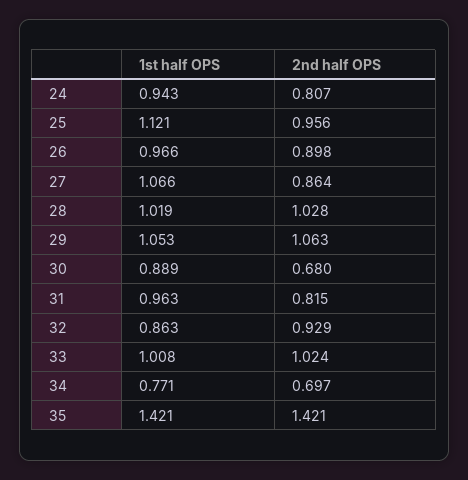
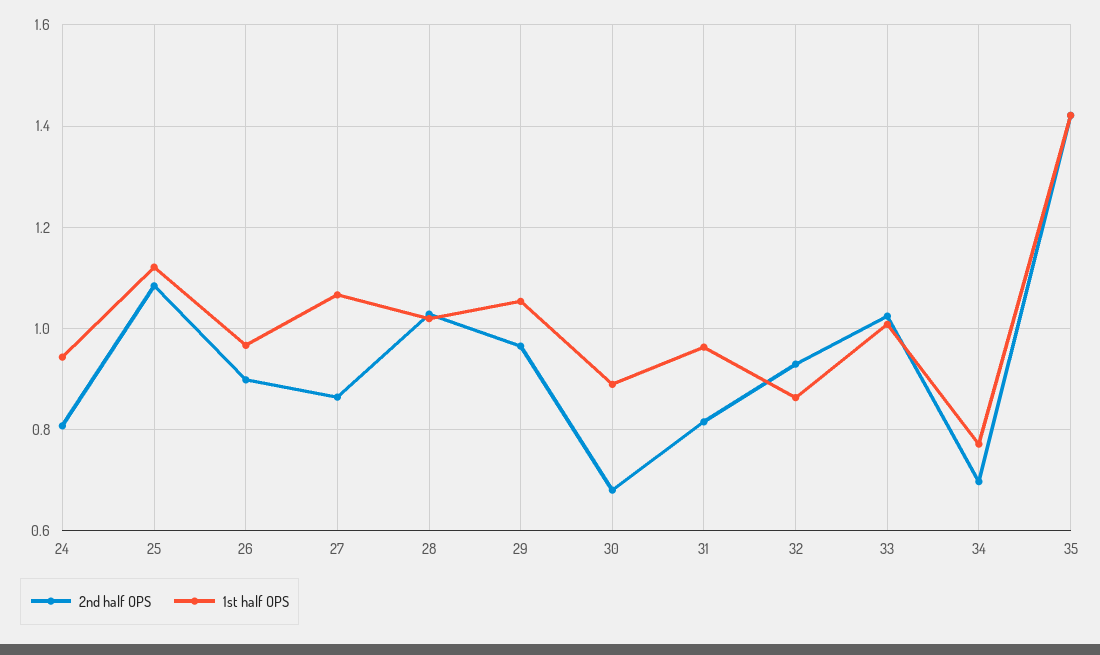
  {
    "1st half OPS": {
      "24": 0.943,
      "25": 1.121,
      "26": 0.966,
      "27": 1.066,
      "28": 1.019,
      "29": 1.053,
      "30": 0.889,
      "31": 0.963,
      "32": 0.863,
      "33": 1.008,
      "34": 0.771,
      "35": 1.421
    },
    "2nd half OPS": {
      "24": 0.807,
-     "25": 0.956,
+     "25": 1.08,
      "26": 0.898,
      "27": 0.864,
      "28": 1.028,
-     "29": 1.063,
+     "29": 0.96,
      "30": 0.68,
      "31": 0.815,
      "32": 0.929,
      "33": 1.024,
      "34": 0.697,
      "35": 1.421
    }
  }

